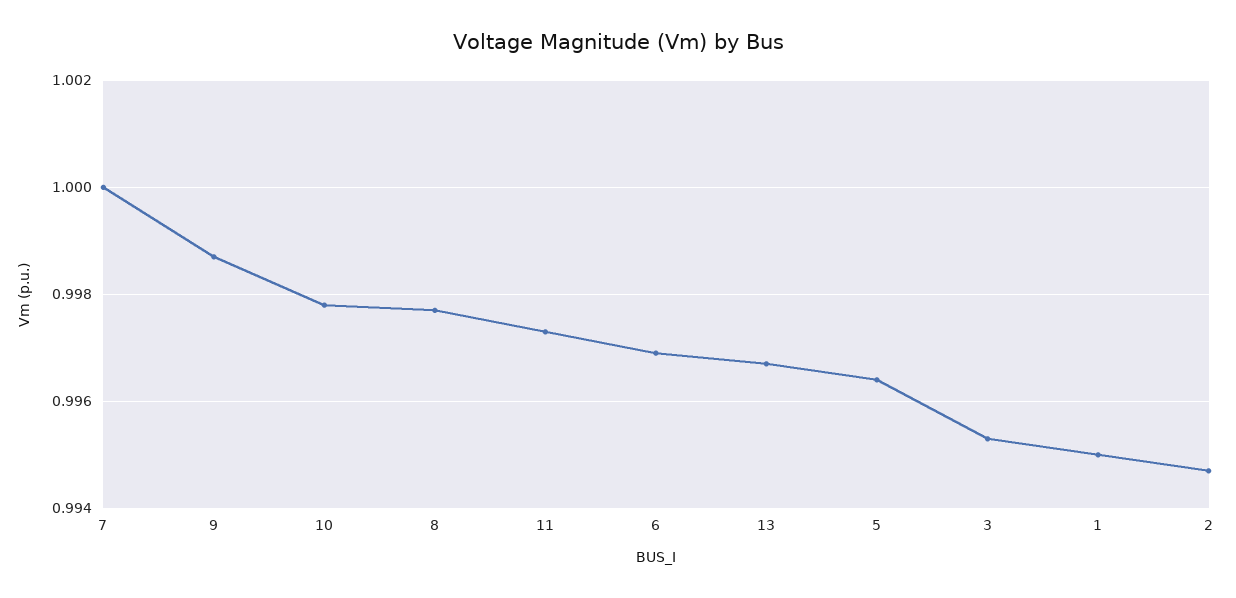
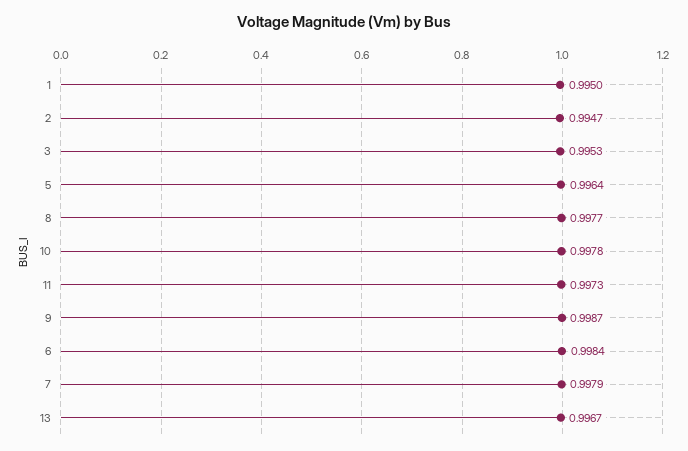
  {
-   "7": 1,
+   "7": 0.9979,
    "9": 0.9987,
    "10": 0.9978,
    "8": 0.9977,
    "11": 0.9973,
-   "6": 0.997,
+   "6": 0.9984,
    "13": 0.9967,
    "5": 0.9964,
    "3": 0.9953,
    "1": 0.995,
    "2": 0.9947
  }

